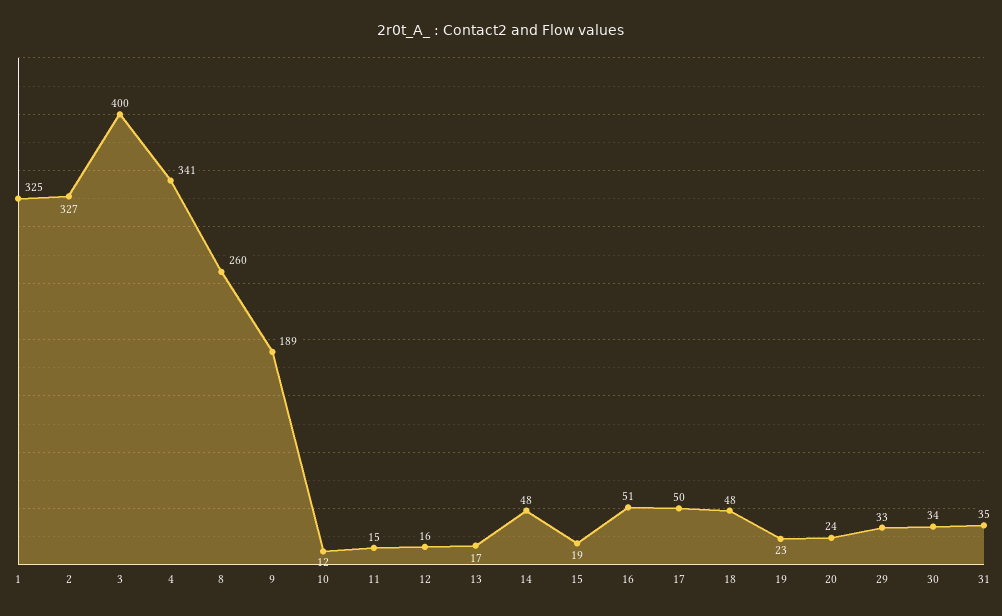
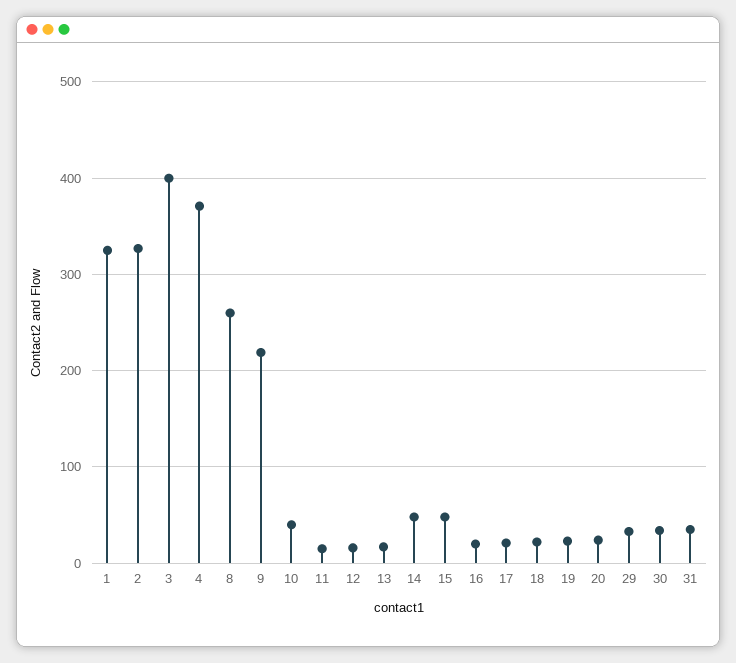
  {
    "1": 325,
    "2": 327,
    "3": 400,
-   "4": 341,
+   "4": 370,
    "8": 260,
-   "9": 189,
+   "9": 220,
-   "10": 12,
+   "10": 40,
    "11": 15,
    "12": 16,
    "13": 17,
    "14": 48,
-   "15": 19,
+   "15": 50,
-   "16": 51,
+   "16": 20,
-   "17": 50,
+   "17": 20,
-   "18": 48,
+   "18": 20,
    "19": 23,
    "20": 24,
    "29": 33,
    "30": 34,
    "31": 35
  }

